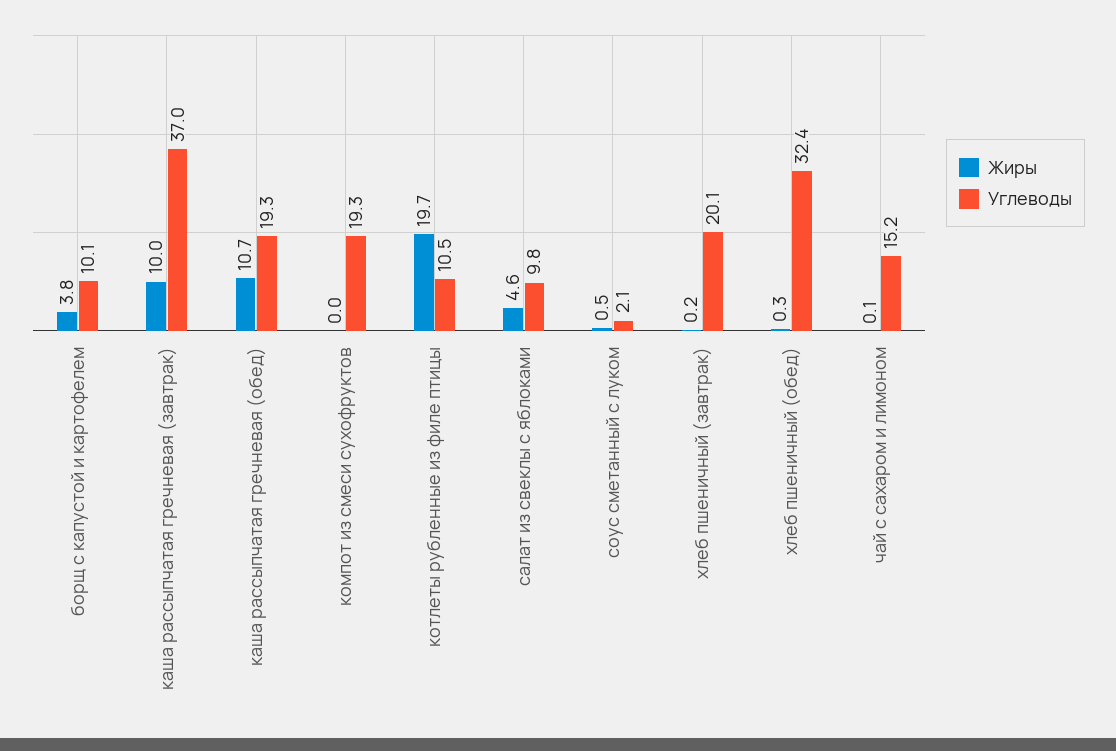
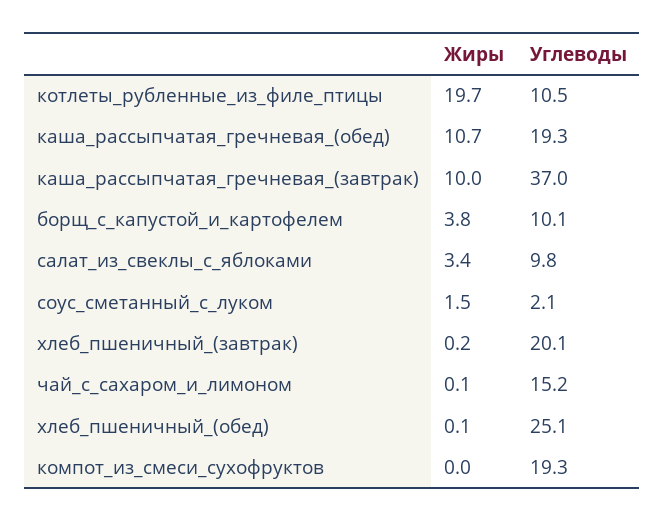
  {
    "Жиры": {
      "борщ с капустой и картофелем": 3.8,
      "каша рассыпчатая гречневая (завтрак)": 10,
      "каша рассыпчатая гречневая (обед)": 10.7,
      "компот из смеси сухофруктов": 0,
      "котлеты рубленные из филе птицы": 19.7,
-     "салат из свеклы с яблоками": 4.6,
+     "салат из свеклы с яблоками": 3.4,
-     "соус сметанный с луком": 0.5,
+     "соус сметанный с луком": 1.5,
      "хлеб пшеничный (завтрак)": 0.2,
-     "хлеб пшеничный (обед)": 0.3,
+     "хлеб пшеничный (обед)": 0.1,
      "чай с сахаром и лимоном": 0.1
    },
    "Углеводы": {
      "борщ с капустой и картофелем": 10.1,
      "каша рассыпчатая гречневая (завтрак)": 37,
      "каша рассыпчатая гречневая (обед)": 19.3,
      "компот из смеси сухофруктов": 19.3,
      "котлеты рубленные из филе птицы": 10.5,
      "салат из свеклы с яблоками": 9.8,
      "соус сметанный с луком": 2.1,
      "хлеб пшеничный (завтрак)": 20.1,
-     "хлеб пшеничный (обед)": 32.4,
+     "хлеб пшеничный (обед)": 25.1,
      "чай с сахаром и лимоном": 15.2
    }
  }

